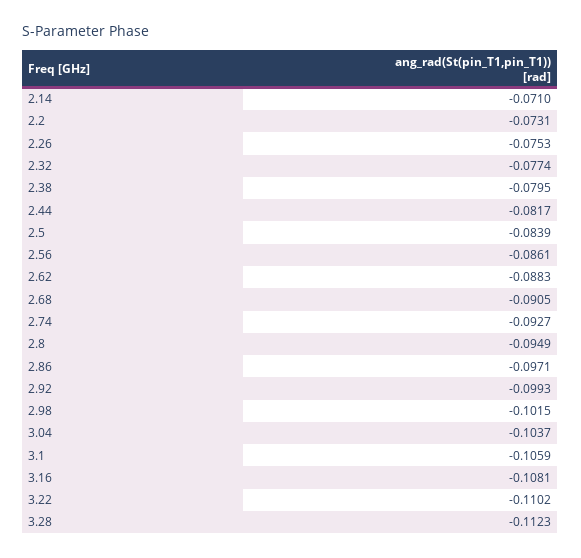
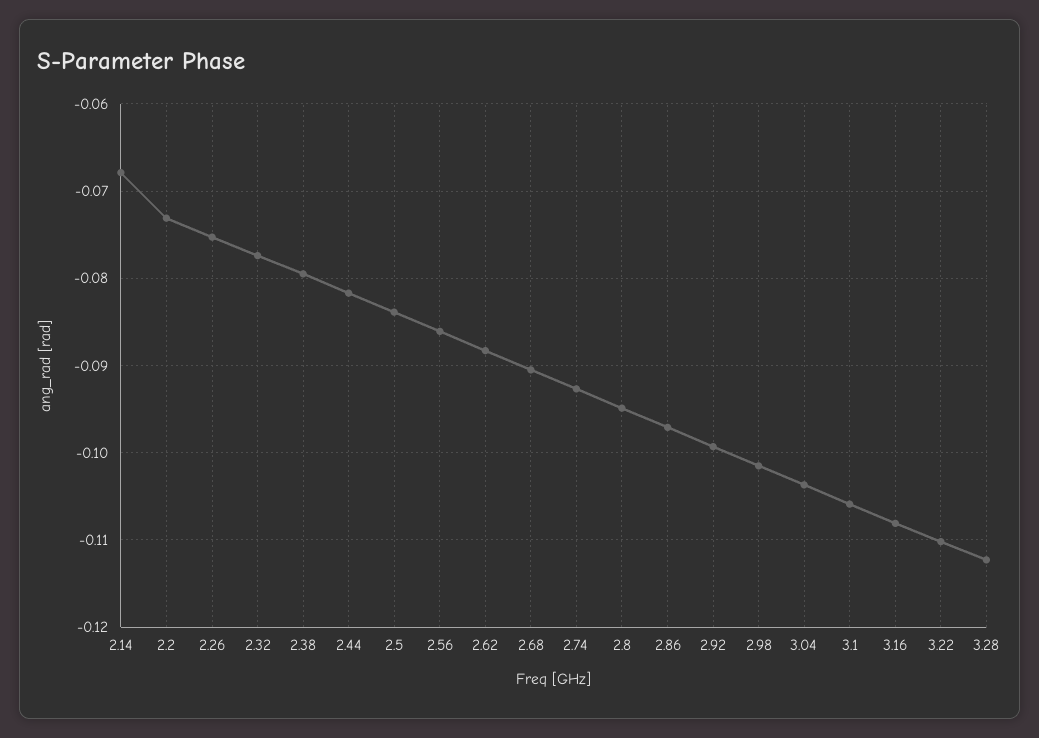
  {
-   "2.14": -0.071,
+   "2.14": -0.068,
    "2.2": -0.0731,
    "2.26": -0.0753,
    "2.32": -0.0774,
    "2.38": -0.0795,
    "2.44": -0.0817,
    "2.5": -0.0839,
    "2.56": -0.0861,
    "2.62": -0.0883,
    "2.68": -0.0905,
    "2.74": -0.0927,
    "2.8": -0.0949,
    "2.86": -0.0971,
    "2.92": -0.0993,
    "2.98": -0.1015,
    "3.04": -0.1037,
    "3.1": -0.1059,
    "3.16": -0.1081,
    "3.22": -0.1102,
    "3.28": -0.1123
  }

